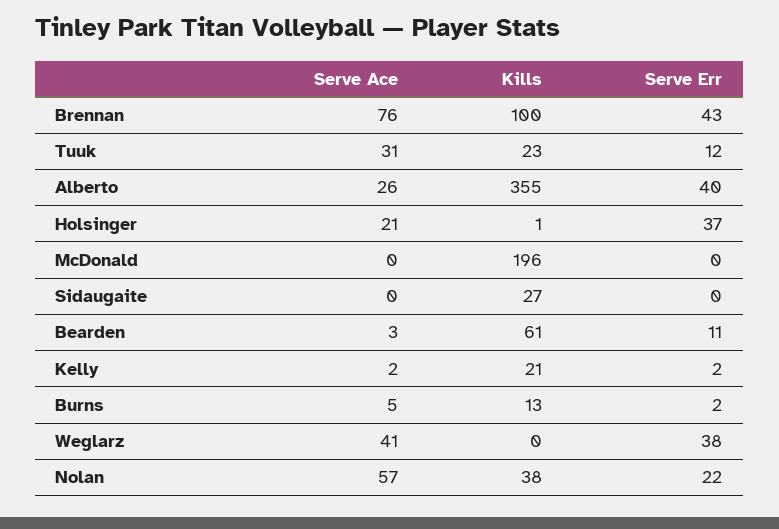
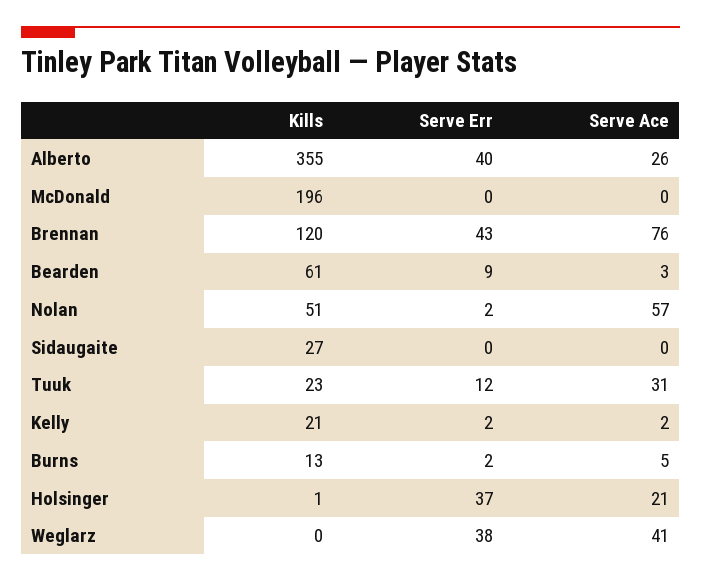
  {
    "Serve Ace": {
      "Brennan": 76,
      "Tuuk": 31,
      "Alberto": 26,
      "Holsinger": 21,
      "McDonald": 0,
      "Sidaugaite": 0,
      "Bearden": 3,
      "Kelly": 2,
      "Burns": 5,
      "Weglarz": 41,
      "Nolan": 57
    },
    "Kills": {
-     "Brennan": 100,
+     "Brennan": 120,
      "Tuuk": 23,
      "Alberto": 355,
      "Holsinger": 1,
      "McDonald": 196,
      "Sidaugaite": 27,
      "Bearden": 61,
      "Kelly": 21,
      "Burns": 13,
      "Weglarz": 0,
-     "Nolan": 38
+     "Nolan": 51
    },
    "Serve Err": {
      "Brennan": 43,
      "Tuuk": 12,
      "Alberto": 40,
      "Holsinger": 37,
      "McDonald": 0,
      "Sidaugaite": 0,
-     "Bearden": 11,
+     "Bearden": 9,
      "Kelly": 2,
      "Burns": 2,
      "Weglarz": 38,
-     "Nolan": 22
+     "Nolan": 2
    }
  }

